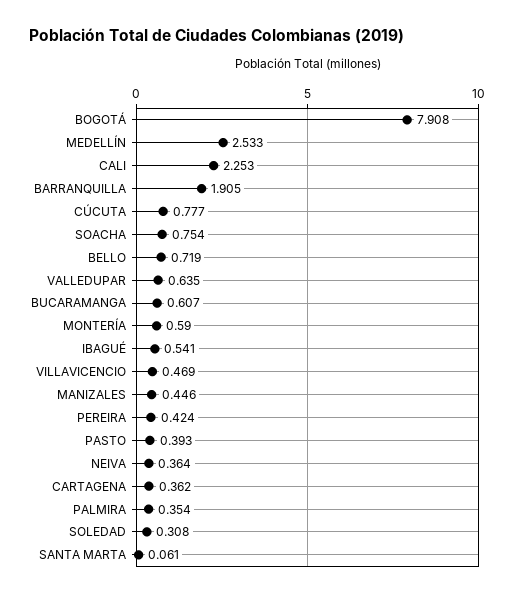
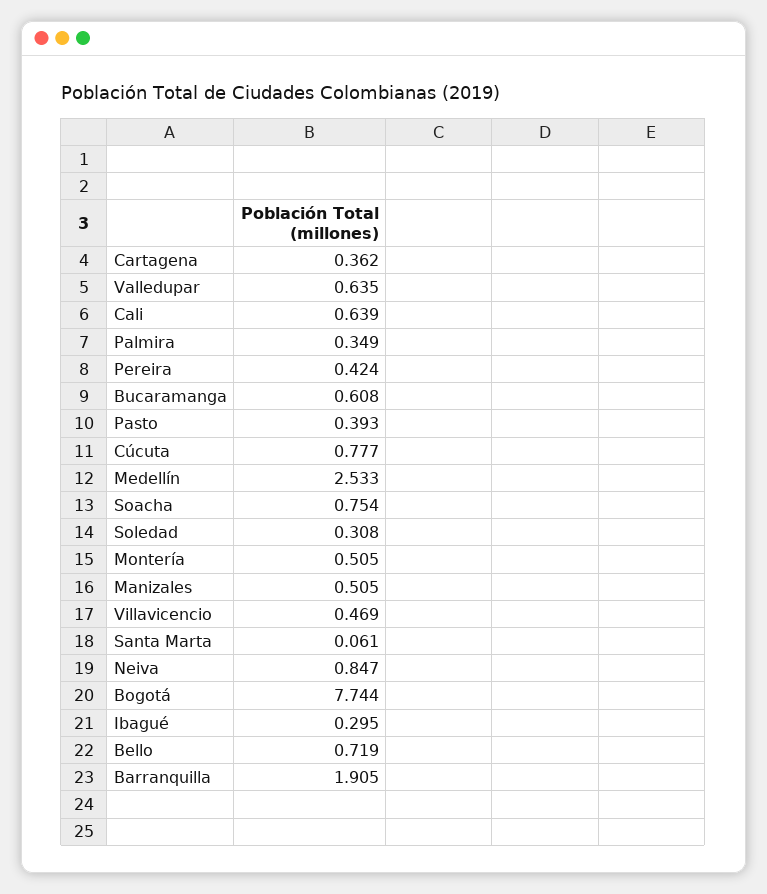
  {
-   "BOGOTÁ": 7.908,
+   "BOGOTÁ": 7.744,
    "MEDELLÍN": 2.533,
-   "CALI": 2.253,
+   "CALI": 0.639,
    "BARRANQUILLA": 1.905,
    "CÚCUTA": 0.777,
    "SOACHA": 0.754,
    "BELLO": 0.719,
    "VALLEDUPAR": 0.635,
-   "BUCARAMANGA": 0.607,
+   "BUCARAMANGA": 0.608,
-   "MONTERÍA": 0.59,
+   "MONTERÍA": 0.505,
-   "IBAGUÉ": 0.541,
+   "IBAGUÉ": 0.295,
    "VILLAVICENCIO": 0.469,
-   "MANIZALES": 0.446,
+   "MANIZALES": 0.505,
    "PEREIRA": 0.424,
    "PASTO": 0.393,
-   "NEIVA": 0.364,
+   "NEIVA": 0.847,
    "CARTAGENA": 0.362,
-   "PALMIRA": 0.354,
+   "PALMIRA": 0.349,
    "SOLEDAD": 0.308,
    "SANTA MARTA": 0.061
  }

